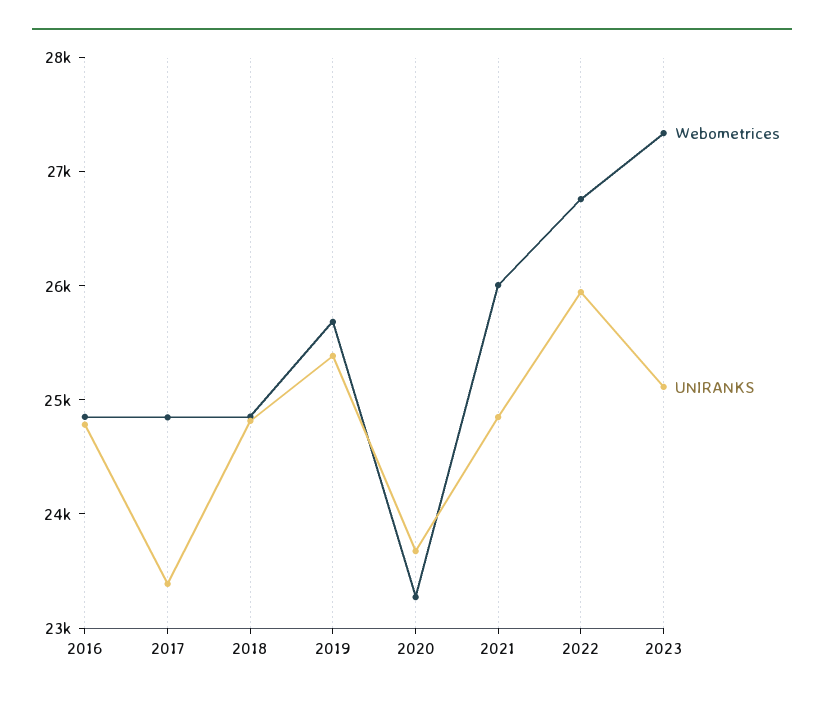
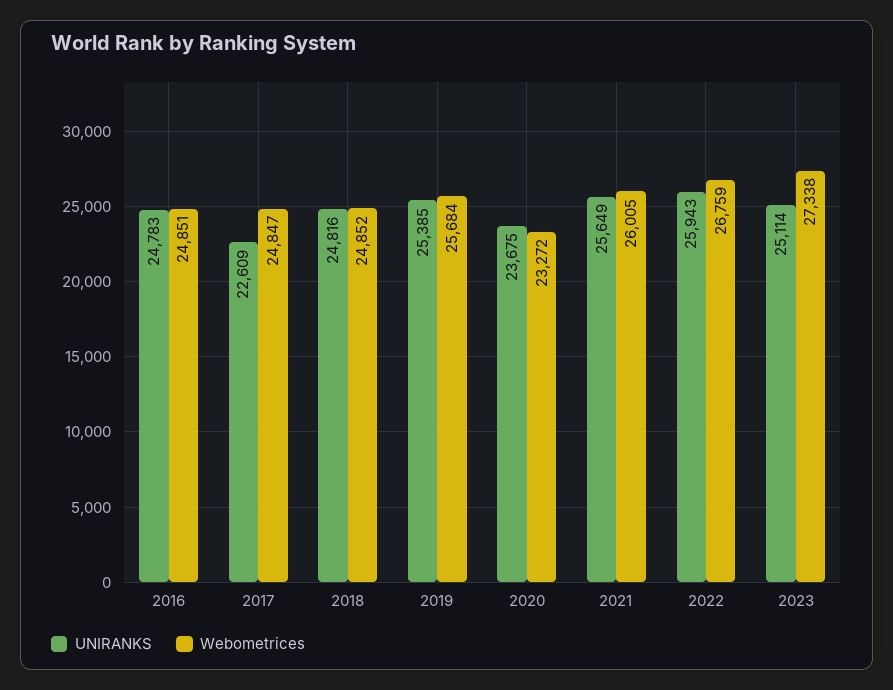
  {
    "Webometrices": {
      "2016": 24851,
      "2017": 24847,
      "2018": 24852,
      "2019": 25684,
      "2020": 23272,
      "2021": 26005,
      "2022": 26759,
      "2023": 27338
    },
    "UNIRANKS": {
      "2016": 24783,
-     "2017": 23400,
+     "2017": 22609,
      "2018": 24816,
      "2019": 25385,
      "2020": 23675,
-     "2021": 24800,
+     "2021": 25649,
      "2022": 25943,
      "2023": 25114
    }
  }

